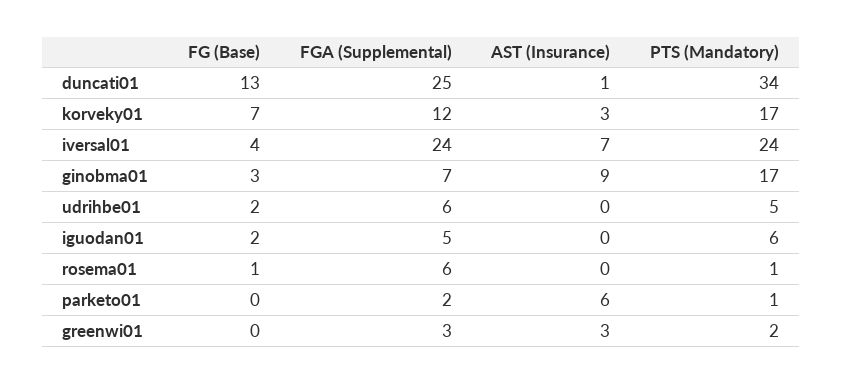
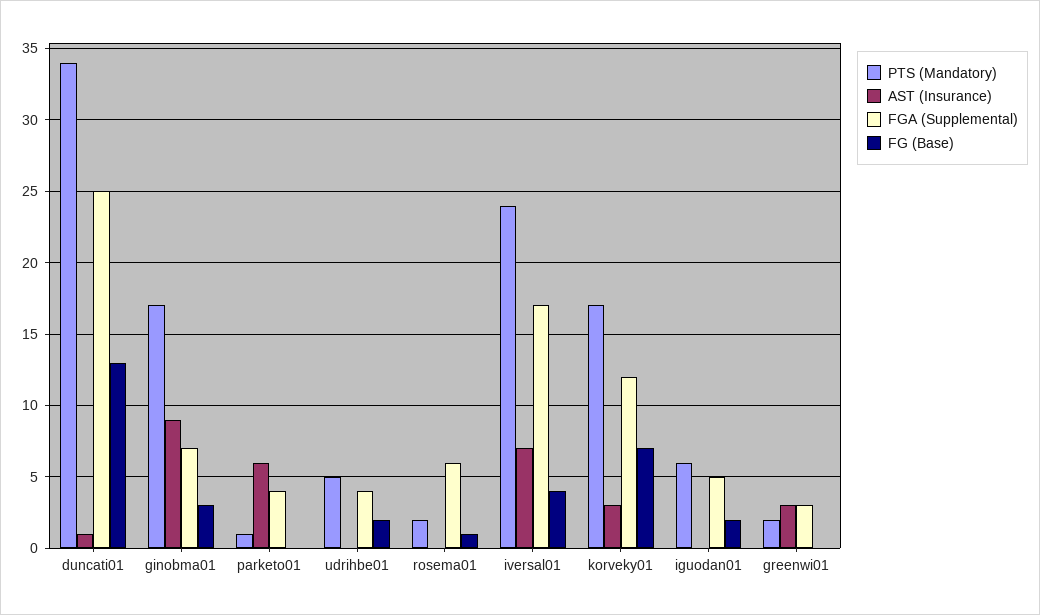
  {
    "FG (Base)": {
      "duncati01": 13,
      "korveky01": 7,
      "iversal01": 4,
      "ginobma01": 3,
      "udrihbe01": 2,
      "iguodan01": 2,
      "rosema01": 1,
      "parketo01": 0,
      "greenwi01": 0
    },
    "FGA (Supplemental)": {
      "duncati01": 25,
      "korveky01": 12,
-     "iversal01": 24,
+     "iversal01": 17,
      "ginobma01": 7,
-     "udrihbe01": 6,
+     "udrihbe01": 4,
      "iguodan01": 5,
      "rosema01": 6,
-     "parketo01": 2,
+     "parketo01": 4,
      "greenwi01": 3
    },
    "AST (Insurance)": {
      "duncati01": 1,
      "korveky01": 3,
      "iversal01": 7,
      "ginobma01": 9,
      "udrihbe01": 0,
      "iguodan01": 0,
      "rosema01": 0,
      "parketo01": 6,
      "greenwi01": 3
    },
    "PTS (Mandatory)": {
      "duncati01": 34,
      "korveky01": 17,
      "iversal01": 24,
      "ginobma01": 17,
      "udrihbe01": 5,
      "iguodan01": 6,
-     "rosema01": 1,
+     "rosema01": 2,
      "parketo01": 1,
      "greenwi01": 2
    }
  }

